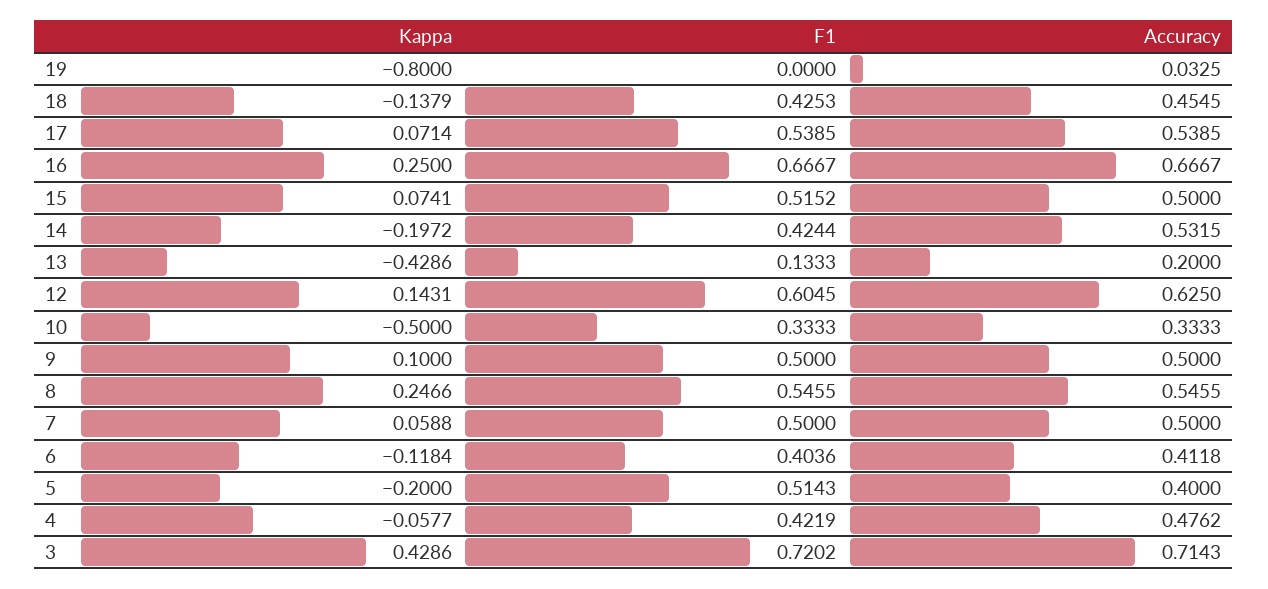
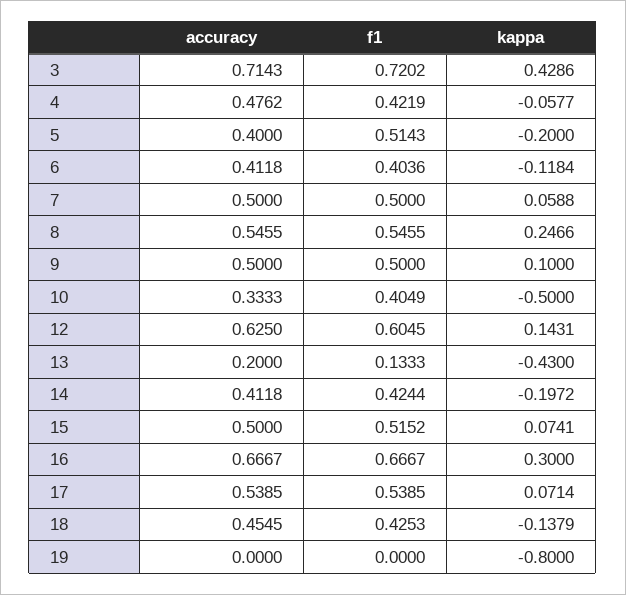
  {
    "Kappa": {
      "19": -0.8,
      "18": -0.1379,
      "17": 0.0714,
-     "16": 0.25,
+     "16": 0.3,
      "15": 0.0741,
      "14": -0.1972,
-     "13": -0.4286,
+     "13": -0.43,
      "12": 0.1431,
      "10": -0.5,
      "9": 0.1,
      "8": 0.2466,
      "7": 0.0588,
      "6": -0.1184,
      "5": -0.2,
      "4": -0.0577,
      "3": 0.4286
    },
    "F1": {
      "19": 0,
      "18": 0.4253,
      "17": 0.5385,
      "16": 0.6667,
      "15": 0.5152,
      "14": 0.4244,
      "13": 0.1333,
      "12": 0.6045,
-     "10": 0.3333,
+     "10": 0.4049,
      "9": 0.5,
      "8": 0.5455,
      "7": 0.5,
      "6": 0.4036,
      "5": 0.5143,
      "4": 0.4219,
      "3": 0.7202
    },
    "Accuracy": {
-     "19": 0.0325,
+     "19": 0,
      "18": 0.4545,
      "17": 0.5385,
      "16": 0.6667,
      "15": 0.5,
-     "14": 0.5315,
+     "14": 0.4118,
      "13": 0.2,
      "12": 0.625,
      "10": 0.3333,
      "9": 0.5,
      "8": 0.5455,
      "7": 0.5,
      "6": 0.4118,
      "5": 0.4,
      "4": 0.4762,
      "3": 0.7143
    }
  }

